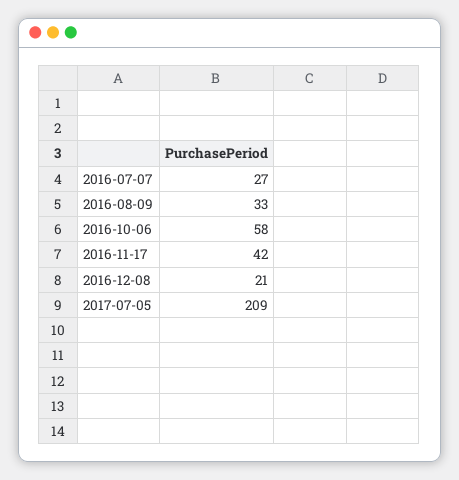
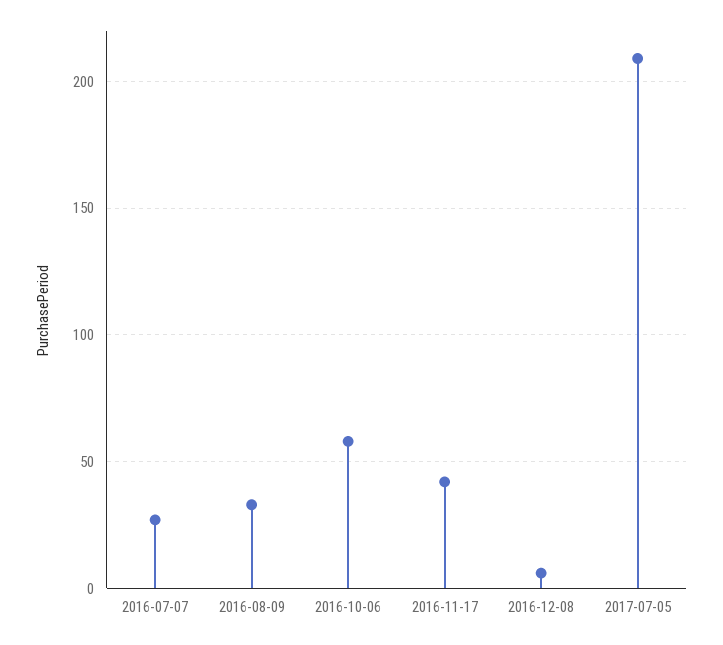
  {
    "2016-07-07": 27,
    "2016-08-09": 33,
    "2016-10-06": 58,
    "2016-11-17": 42,
-   "2016-12-08": 21,
+   "2016-12-08": 5,
    "2017-07-05": 209
  }

